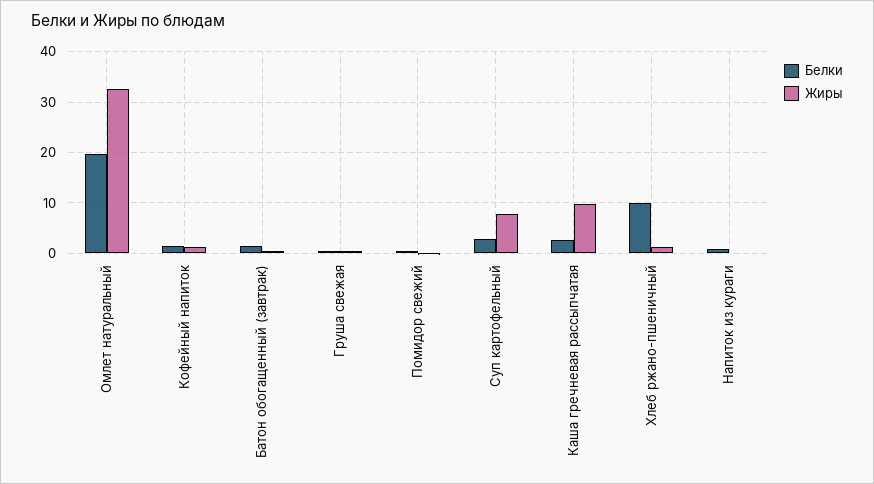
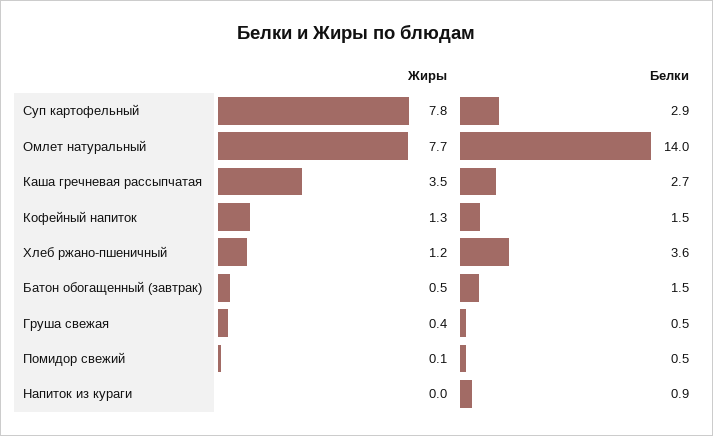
  {
    "Белки": {
-     "Омлет натуральный": 20,
+     "Омлет натуральный": 14,
      "Кофейный напиток": 1.5,
      "Батон обогащенный (завтрак)": 1.5,
      "Груша свежая": 0.5,
      "Помидор свежий": 0.5,
      "Суп картофельный": 2.9,
      "Каша гречневая рассыпчатая": 2.7,
-     "Хлеб ржано-пшеничный": 10,
+     "Хлеб ржано-пшеничный": 3.6,
      "Напиток из кураги": 0.9
    },
    "Жиры": {
-     "Омлет натуральный": 32,
+     "Омлет натуральный": 7.7,
      "Кофейный напиток": 1.3,
      "Батон обогащенный (завтрак)": 0.5,
      "Груша свежая": 0.4,
      "Помидор свежий": 0.1,
      "Суп картофельный": 7.8,
-     "Каша гречневая рассыпчатая": 10,
+     "Каша гречневая рассыпчатая": 3.5,
      "Хлеб ржано-пшеничный": 1.2,
      "Напиток из кураги": 0
    }
  }

